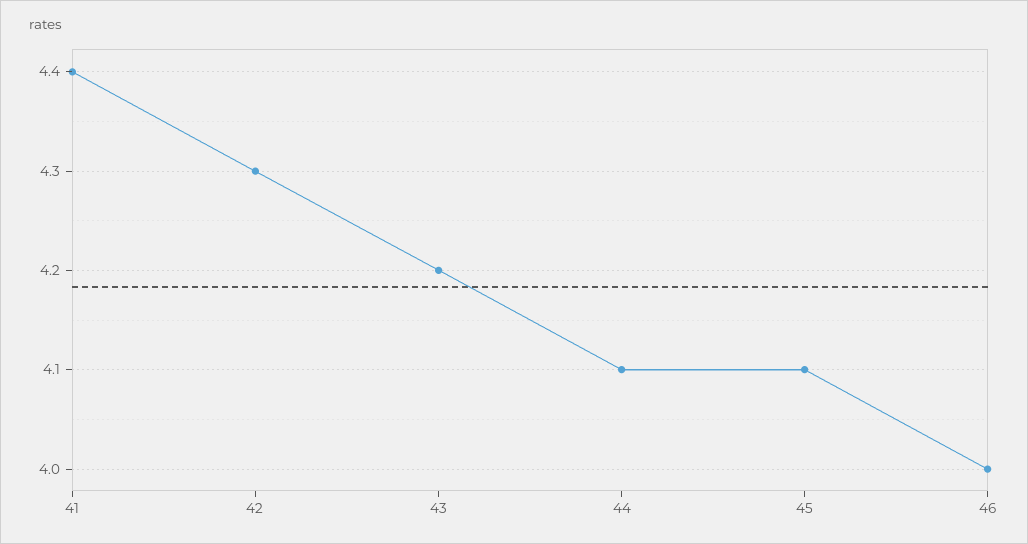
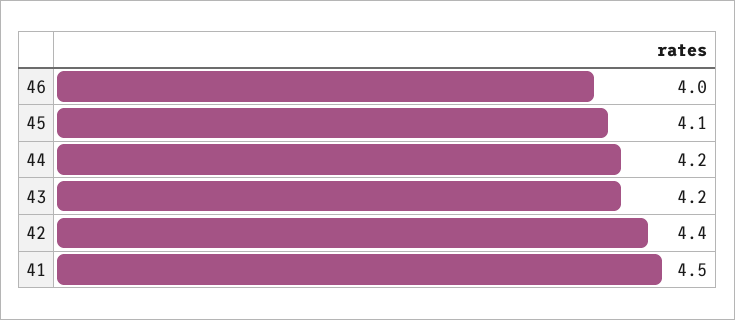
  {
-   "41": 4.4,
+   "41": 4.5,
-   "42": 4.3,
+   "42": 4.4,
    "43": 4.2,
-   "44": 4.1,
+   "44": 4.2,
    "45": 4.1,
    "46": 4
  }

